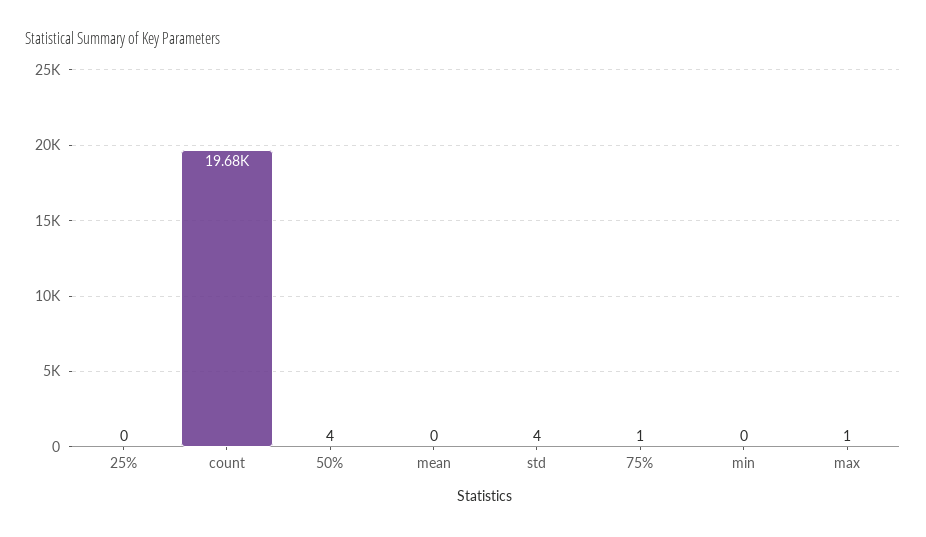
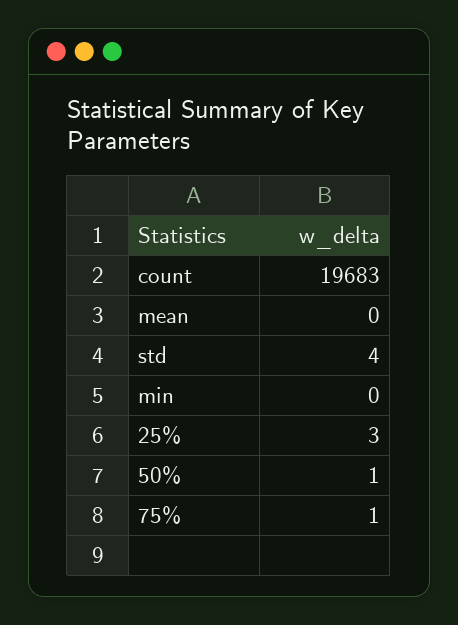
  {
-   "25%": 0,
+   "25%": 3,
    "count": 19683,
-   "50%": 4,
+   "50%": 1,
    "mean": 0,
    "std": 4,
    "75%": 1,
-   "min": 0,
+   "min": 0
-   "max": 1
  }

